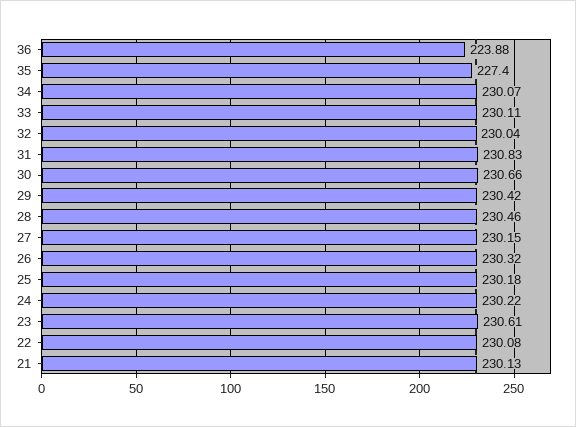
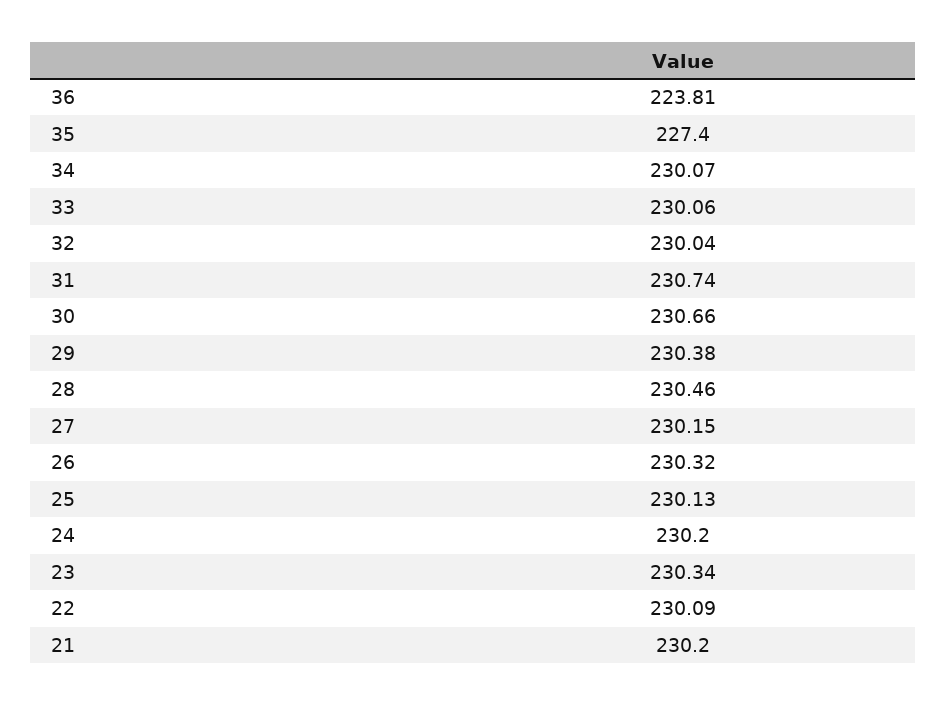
  {
-   "36": 223.88,
+   "36": 223.81,
    "35": 227.4,
    "34": 230.07,
-   "33": 230.11,
+   "33": 230.06,
    "32": 230.04,
-   "31": 230.83,
+   "31": 230.74,
    "30": 230.66,
-   "29": 230.42,
+   "29": 230.38,
    "28": 230.46,
    "27": 230.15,
    "26": 230.32,
-   "25": 230.18,
+   "25": 230.13,
-   "24": 230.22,
+   "24": 230.2,
-   "23": 230.61,
+   "23": 230.34,
-   "22": 230.08,
+   "22": 230.09,
-   "21": 230.13
+   "21": 230.2
  }

